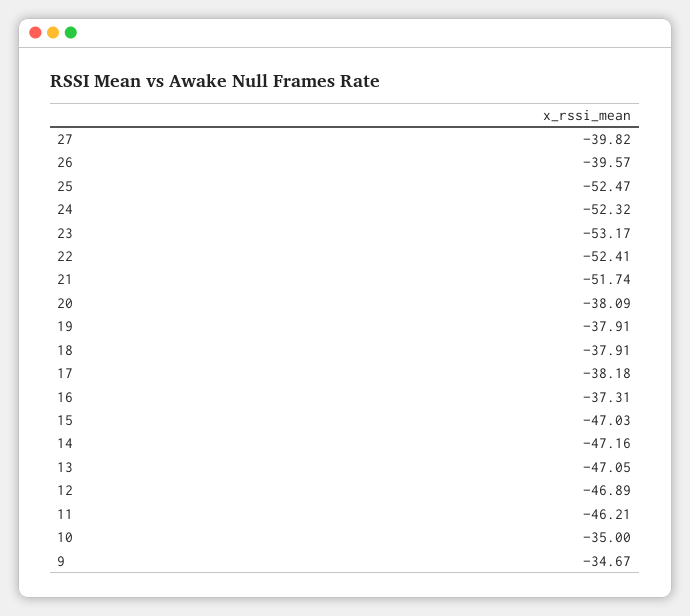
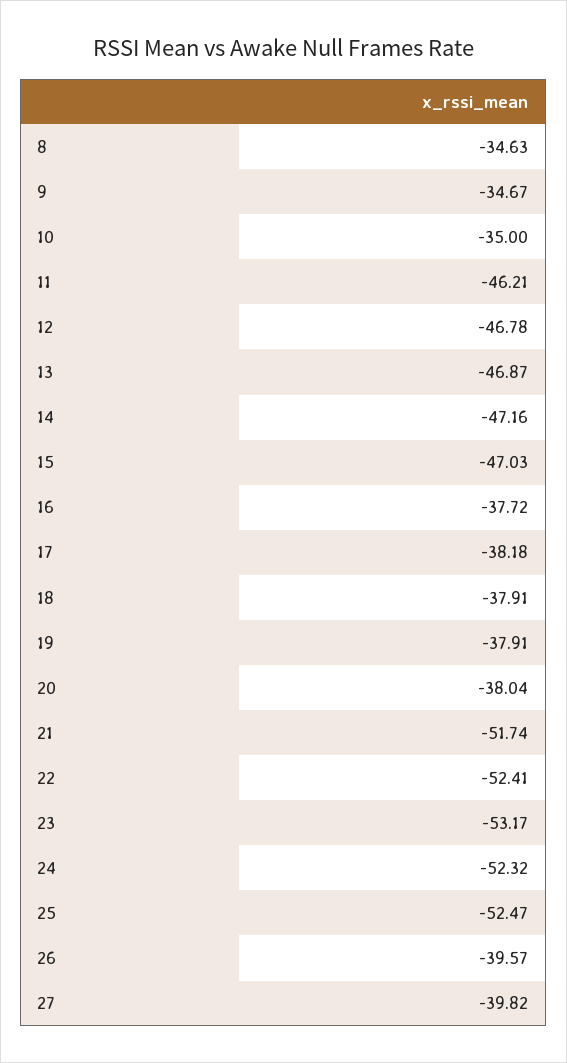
  {
    "27": -39.82,
    "26": -39.57,
    "25": -52.47,
    "24": -52.32,
    "23": -53.17,
    "22": -52.41,
    "21": -51.74,
-   "20": -38.09,
+   "20": -38.04,
    "19": -37.91,
    "18": -37.91,
    "17": -38.18,
-   "16": -37.31,
+   "16": -37.72,
    "15": -47.03,
    "14": -47.16,
-   "13": -47.05,
+   "13": -46.87,
-   "12": -46.89,
+   "12": -46.78,
    "11": -46.21,
    "10": -35,
-   "9": -34.67
+   "9": -34.67,
+   "8": -34.63
  }

